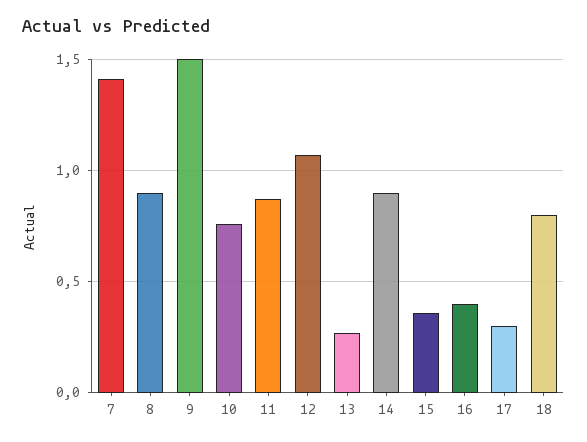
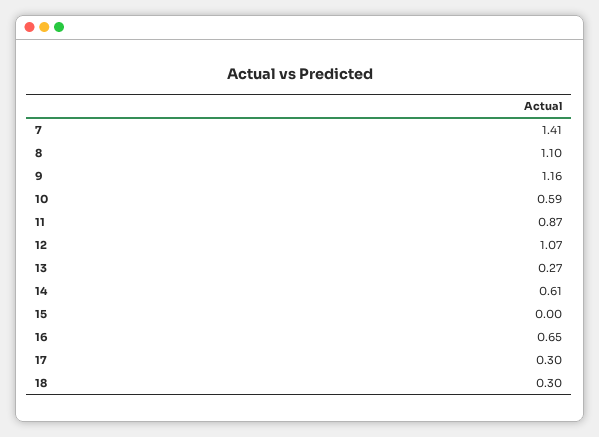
  {
    "7": 1.41,
-   "8": 0.9,
+   "8": 1.1,
-   "9": 1.5,
+   "9": 1.16,
-   "10": 0.75,
+   "10": 0.59,
    "11": 0.87,
    "12": 1.07,
    "13": 0.27,
-   "14": 0.9,
+   "14": 0.61,
-   "15": 0.35,
+   "15": 0,
-   "16": 0.4,
+   "16": 0.65,
    "17": 0.3,
-   "18": 0.8
+   "18": 0.3
  }

